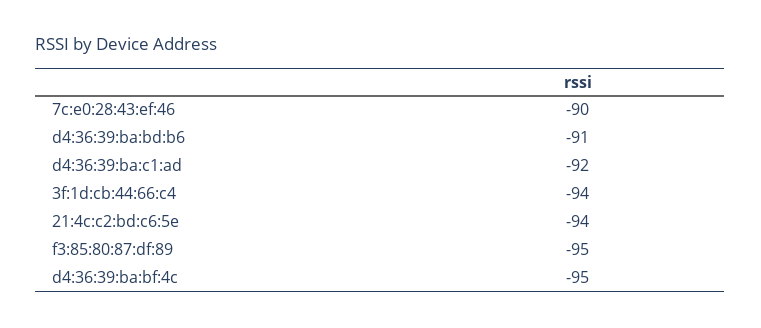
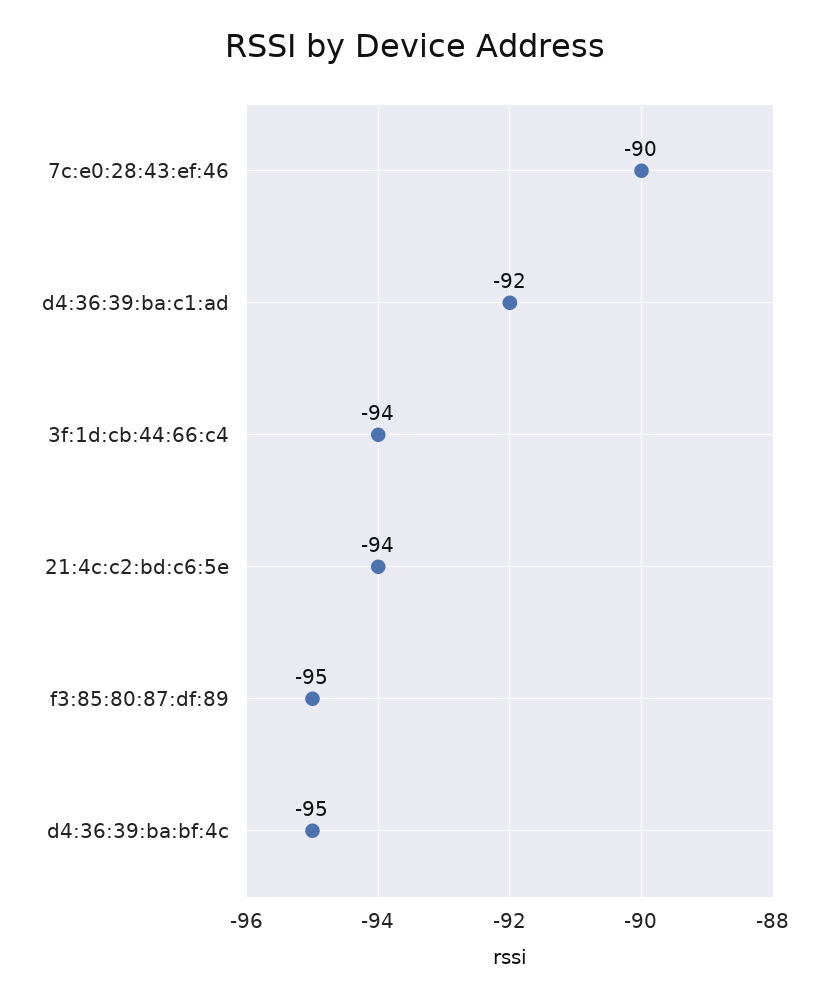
  {
    "7c:e0:28:43:ef:46": -90,
-   "d4:36:39:ba:bd:b6": -91,
    "d4:36:39:ba:c1:ad": -92,
    "3f:1d:cb:44:66:c4": -94,
    "21:4c:c2:bd:c6:5e": -94,
    "f3:85:80:87:df:89": -95,
    "d4:36:39:ba:bf:4c": -95
  }

